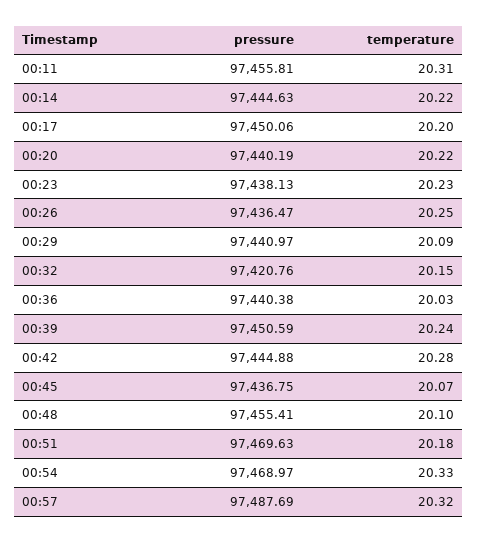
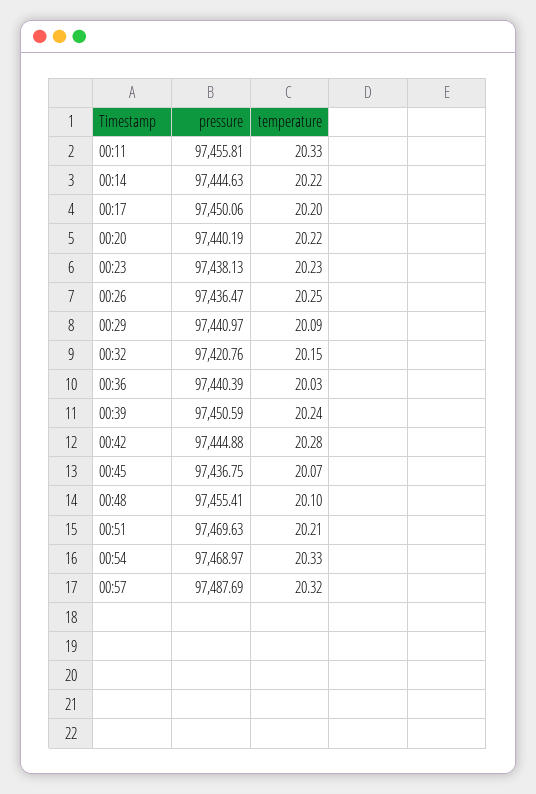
  {
    "pressure": {
      "00:11": 97455.81,
      "00:14": 97444.63,
      "00:17": 97450.06,
      "00:20": 97440.19,
      "00:23": 97438.13,
      "00:26": 97436.47,
      "00:29": 97440.97,
      "00:32": 97420.76,
-     "00:36": 97440.38,
+     "00:36": 97440.39,
      "00:39": 97450.59,
      "00:42": 97444.88,
      "00:45": 97436.75,
      "00:48": 97455.41,
      "00:51": 97469.63,
      "00:54": 97468.97,
      "00:57": 97487.69
    },
    "temperature": {
-     "00:11": 20.31,
+     "00:11": 20.33,
      "00:14": 20.22,
      "00:17": 20.2,
      "00:20": 20.22,
      "00:23": 20.23,
      "00:26": 20.25,
      "00:29": 20.09,
      "00:32": 20.15,
      "00:36": 20.03,
      "00:39": 20.24,
      "00:42": 20.28,
      "00:45": 20.07,
      "00:48": 20.1,
-     "00:51": 20.18,
+     "00:51": 20.21,
      "00:54": 20.33,
      "00:57": 20.32
    }
  }

